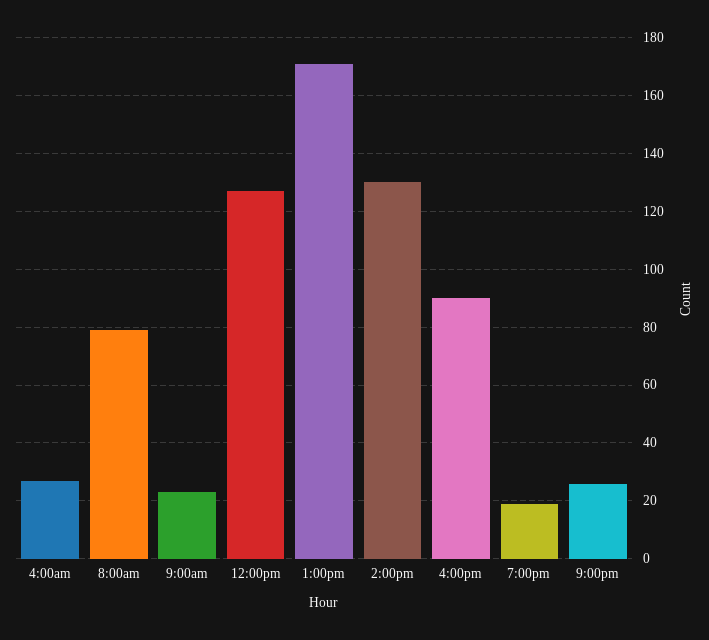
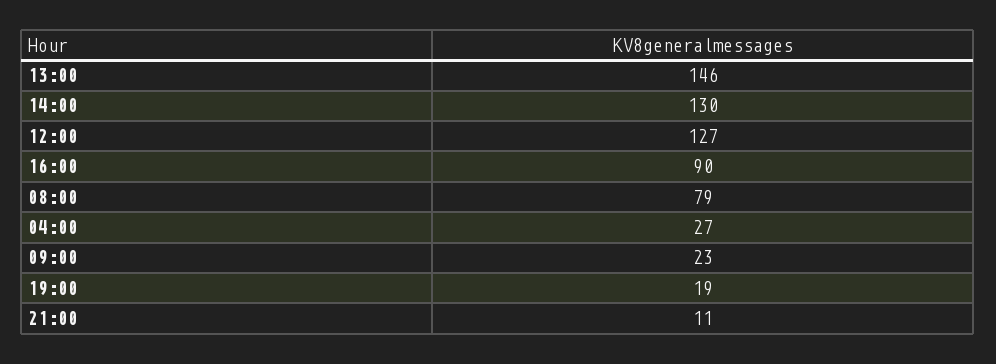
  {
    "4:00am": 27,
    "8:00am": 79,
    "9:00am": 23,
    "12:00pm": 127,
-   "1:00pm": 170,
+   "1:00pm": 146,
    "2:00pm": 130,
    "4:00pm": 90,
    "7:00pm": 19,
-   "9:00pm": 25
+   "9:00pm": 11
  }

